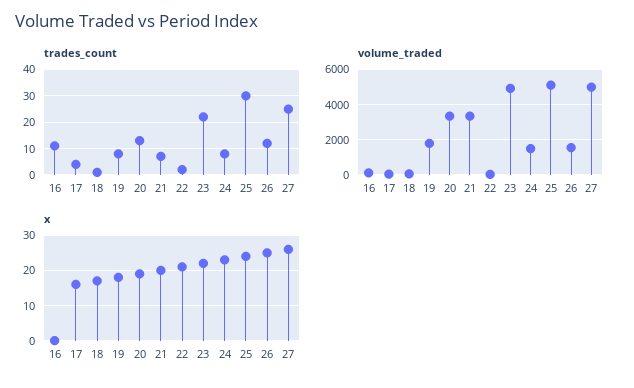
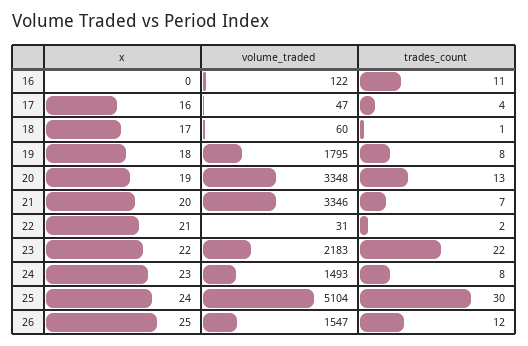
  {
    "trades_count": {
      "16": 11,
      "17": 4,
      "18": 1,
      "19": 8,
      "20": 13,
      "21": 7,
      "22": 2,
      "23": 22,
      "24": 8,
      "25": 30,
-     "26": 12,
+     "26": 12
-     "27": 25
    },
    "volume_traded": {
      "16": 122,
      "17": 47,
      "18": 60,
      "19": 1795,
      "20": 3348,
      "21": 3346,
      "22": 31,
-     "23": 5000,
+     "23": 2183,
      "24": 1493,
      "25": 5104,
-     "26": 1547,
+     "26": 1547
-     "27": 5000
    },
    "x": {
      "16": 0,
      "17": 16,
      "18": 17,
      "19": 18,
      "20": 19,
      "21": 20,
      "22": 21,
      "23": 22,
      "24": 23,
      "25": 24,
-     "26": 25,
+     "26": 25
-     "27": 25
    }
  }

